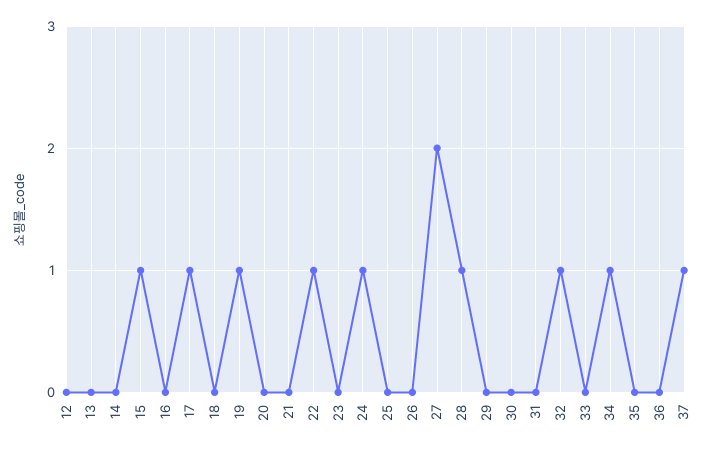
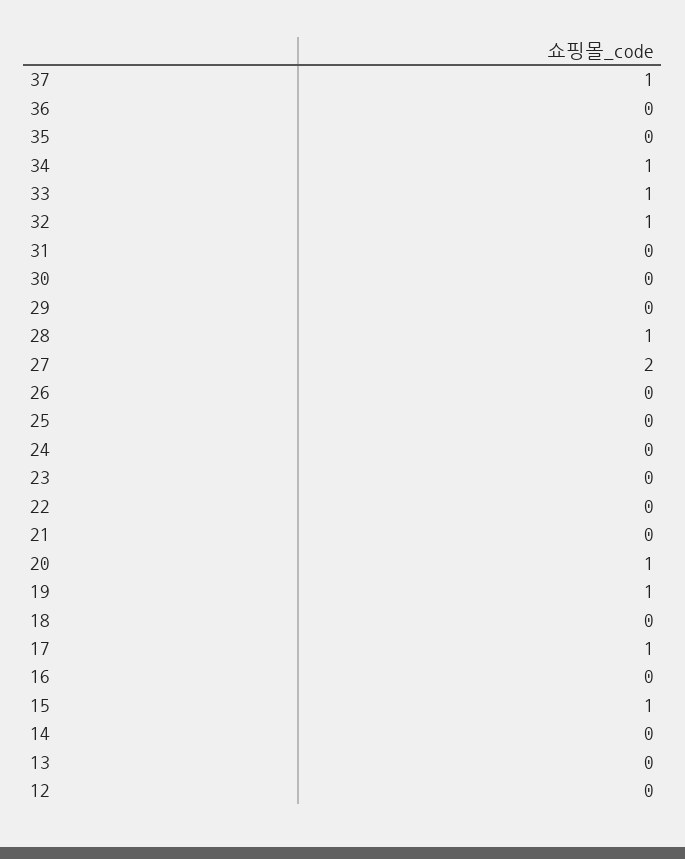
  {
    "12": 0,
    "13": 0,
    "14": 0,
    "15": 1,
    "16": 0,
    "17": 1,
    "18": 0,
    "19": 1,
-   "20": 0,
+   "20": 1,
    "21": 0,
-   "22": 1,
+   "22": 0,
    "23": 0,
-   "24": 1,
+   "24": 0,
    "25": 0,
    "26": 0,
    "27": 2,
    "28": 1,
    "29": 0,
    "30": 0,
    "31": 0,
    "32": 1,
-   "33": 0,
+   "33": 1,
    "34": 1,
    "35": 0,
    "36": 0,
    "37": 1
  }

